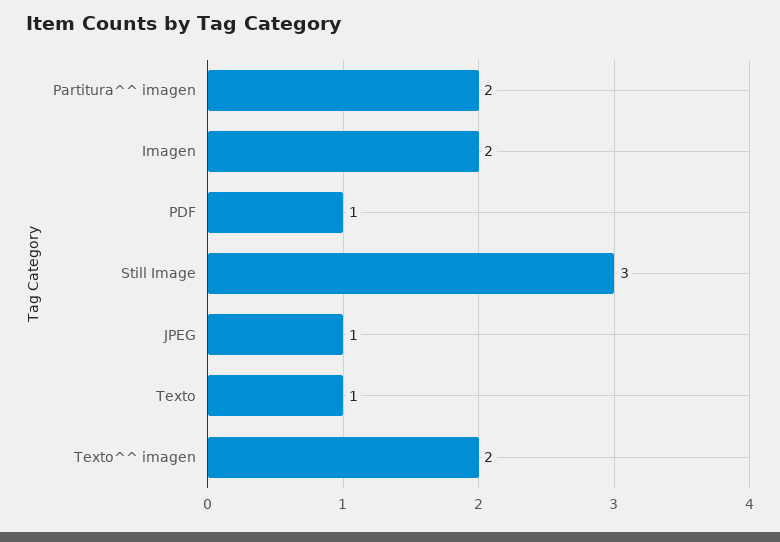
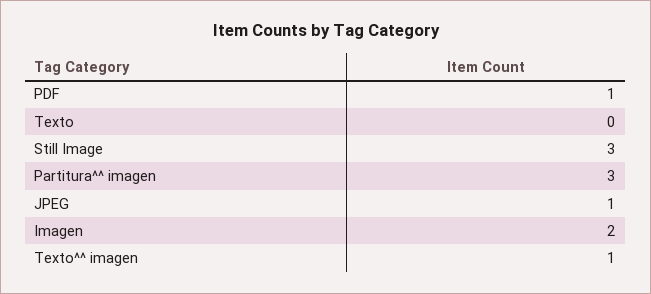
  {
-   "Partitura^^ imagen": 2,
+   "Partitura^^ imagen": 3,
    "Imagen": 2,
    "PDF": 1,
    "Still Image": 3,
    "JPEG": 1,
-   "Texto": 1,
+   "Texto": 0,
-   "Texto^^ imagen": 2
+   "Texto^^ imagen": 1
  }

